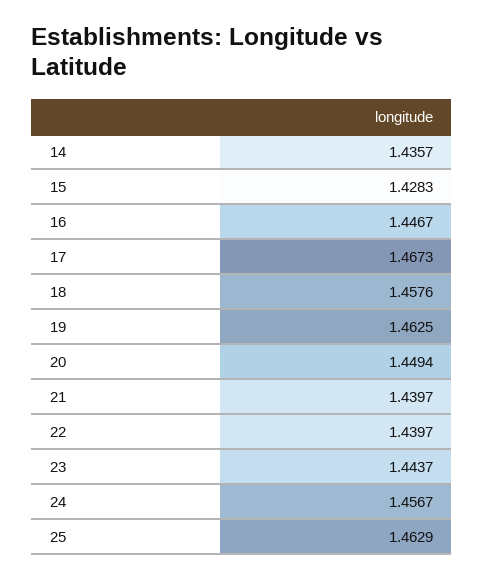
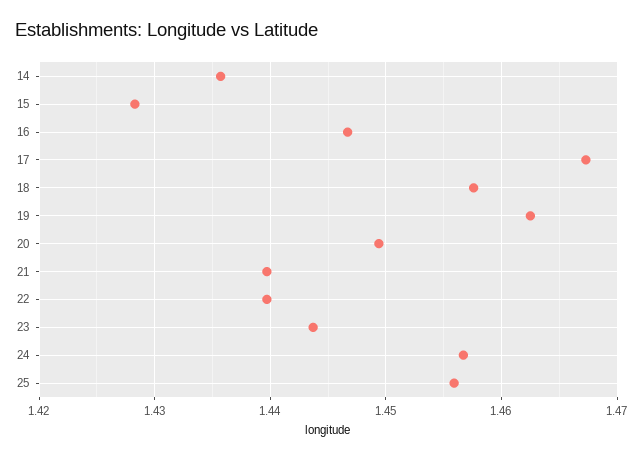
  {
    "14": 1.4357,
    "15": 1.4283,
    "16": 1.4467,
    "17": 1.4673,
    "18": 1.4576,
    "19": 1.4625,
    "20": 1.4494,
    "21": 1.4397,
    "22": 1.4397,
    "23": 1.4437,
    "24": 1.4567,
-   "25": 1.4629
+   "25": 1.456
  }

